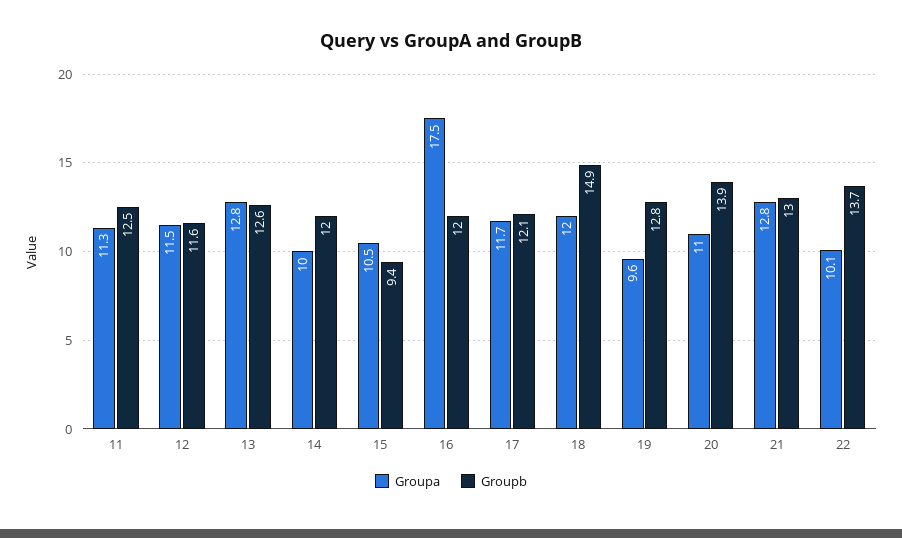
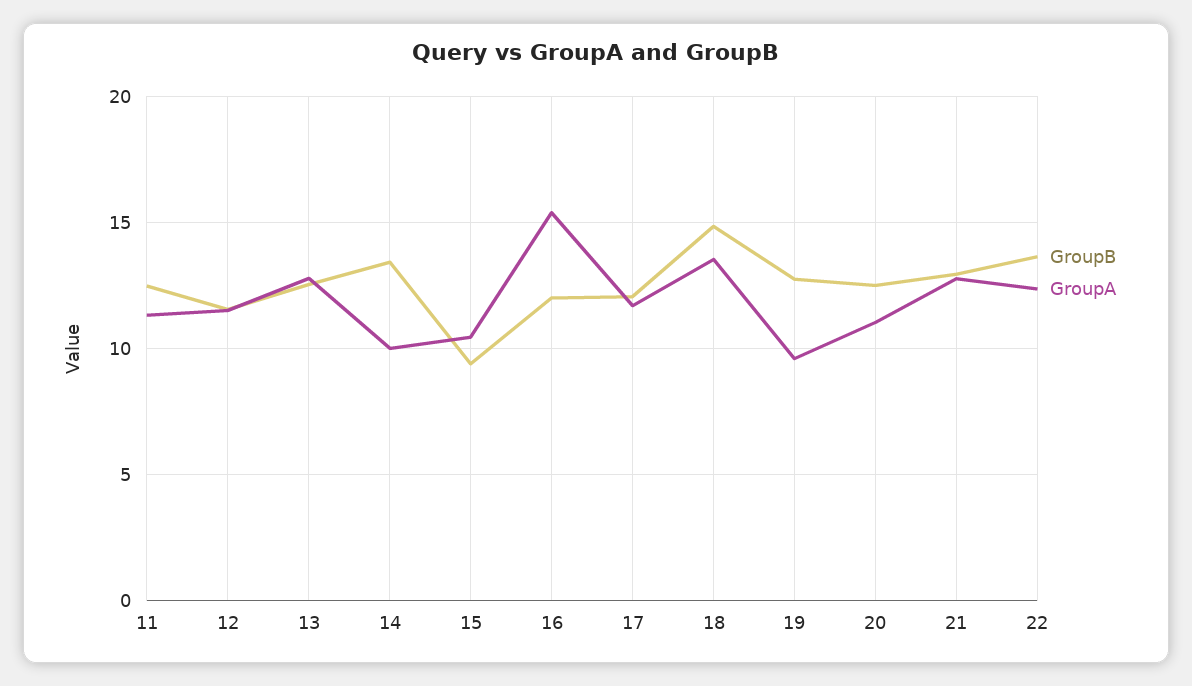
  {
    "Groupa": {
      "11": 11.3,
      "12": 11.5,
      "13": 12.8,
      "14": 10,
      "15": 10.5,
-     "16": 17.5,
+     "16": 15.5,
      "17": 11.7,
-     "18": 12,
+     "18": 13.5,
      "19": 9.6,
      "20": 11,
      "21": 12.8,
-     "22": 10.1
+     "22": 12.5
    },
    "Groupb": {
      "11": 12.5,
      "12": 11.6,
      "13": 12.6,
-     "14": 12,
+     "14": 13.5,
      "15": 9.4,
      "16": 12,
      "17": 12.1,
      "18": 14.9,
      "19": 12.8,
-     "20": 13.9,
+     "20": 12.5,
      "21": 13,
      "22": 13.7
    }
  }

